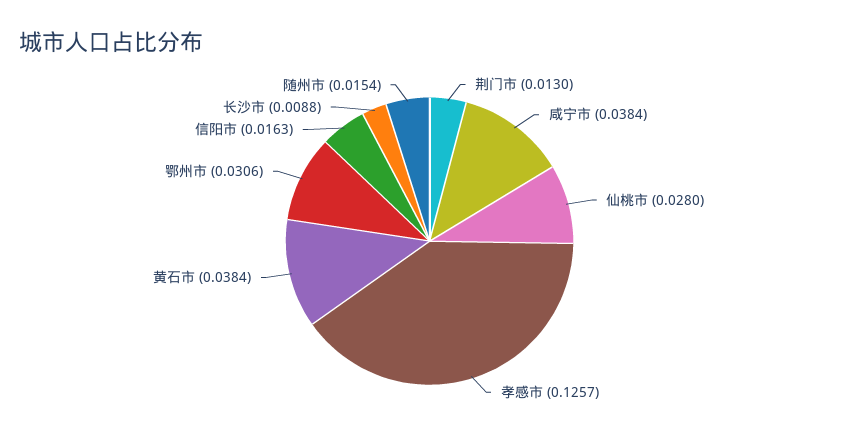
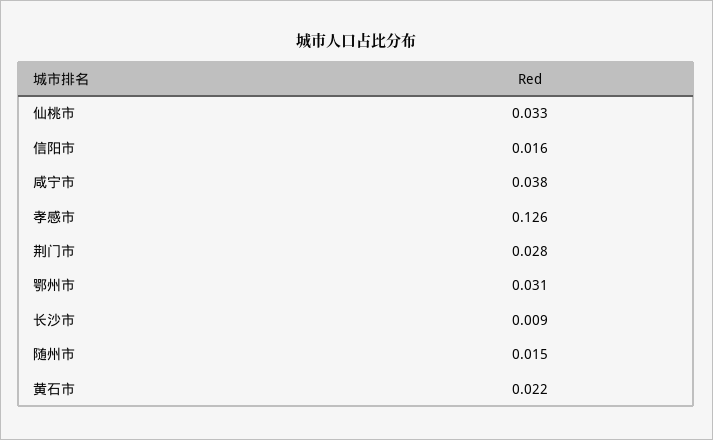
  {
-   "荆门市": 0.013,
+   "荆门市": 0.028,
    "咸宁市": 0.0384,
-   "仙桃市": 0.028,
+   "仙桃市": 0.033,
    "孝感市": 0.1257,
-   "黄石市": 0.0384,
+   "黄石市": 0.022,
    "鄂州市": 0.0306,
    "信阳市": 0.0163,
    "长沙市": 0.0088,
    "随州市": 0.0154
  }

